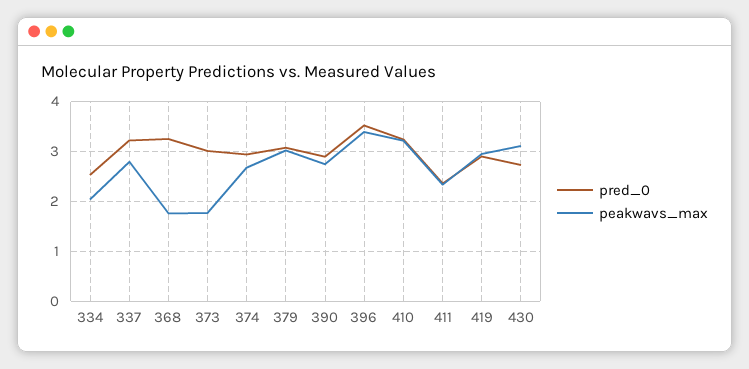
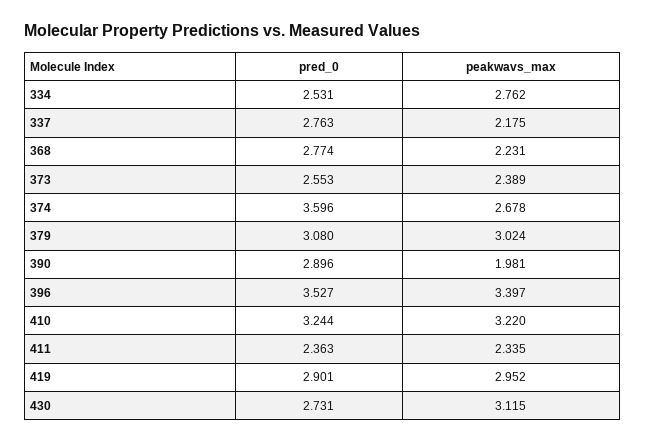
  {
    "pred_0": {
      "334": 2.531,
-     "337": 3.2,
+     "337": 2.763,
-     "368": 3.2,
+     "368": 2.774,
-     "373": 3,
+     "373": 2.553,
-     "374": 3,
+     "374": 3.596,
      "379": 3.08,
      "390": 2.896,
      "396": 3.527,
      "410": 3.244,
      "411": 2.363,
      "419": 2.901,
      "430": 2.731
    },
    "peakwavs_max": {
-     "334": 2,
+     "334": 2.762,
-     "337": 2.8,
+     "337": 2.175,
-     "368": 1.8,
+     "368": 2.231,
-     "373": 1.8,
+     "373": 2.389,
      "374": 2.678,
      "379": 3.024,
-     "390": 2.8,
+     "390": 1.981,
      "396": 3.397,
      "410": 3.22,
      "411": 2.335,
      "419": 2.952,
      "430": 3.115
    }
  }

